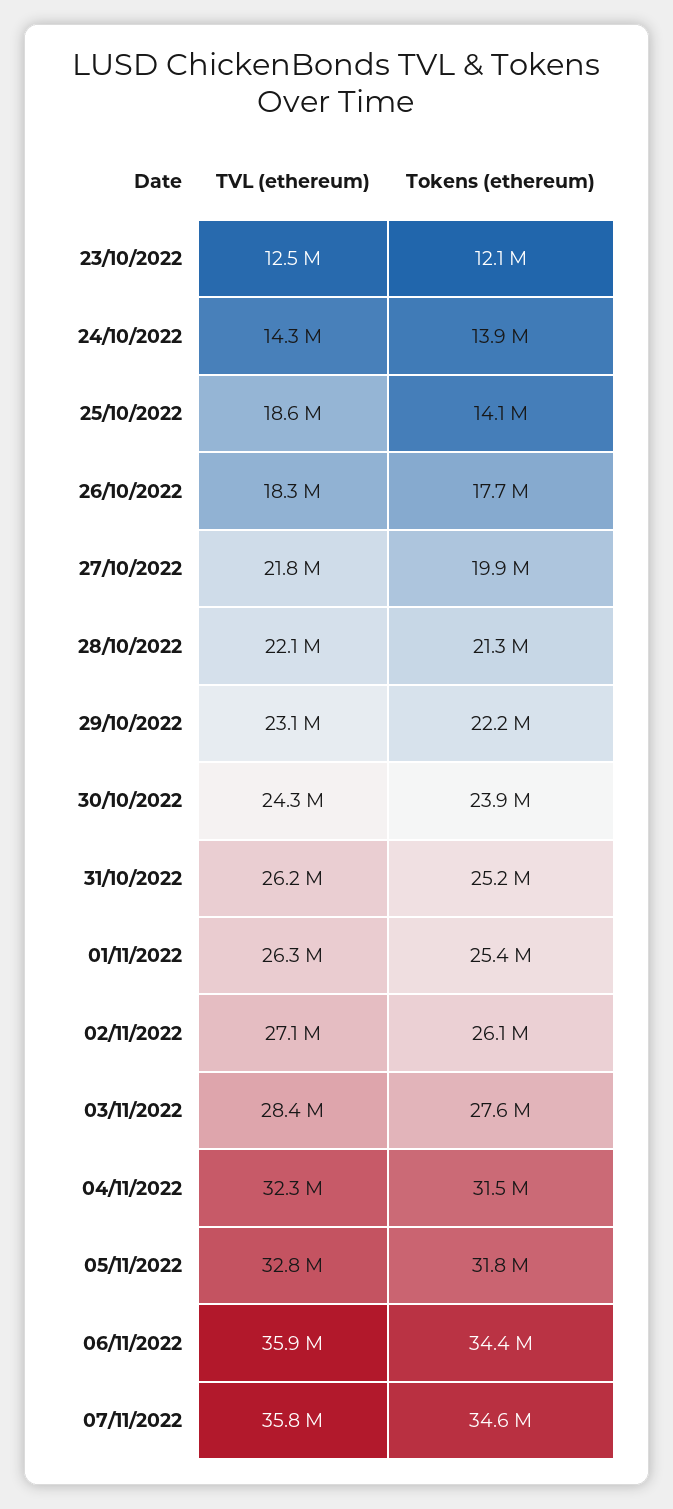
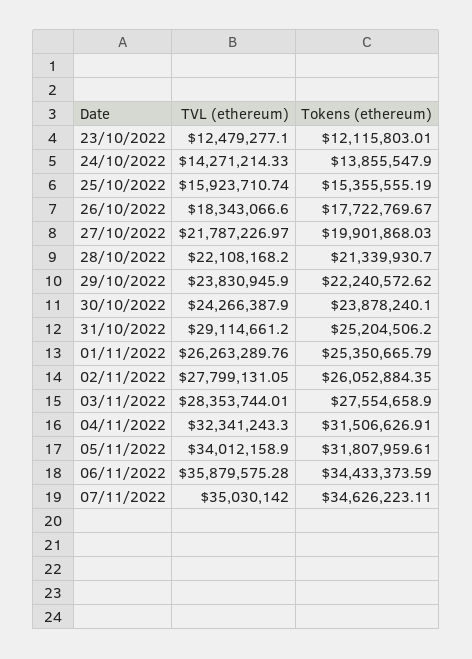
  {
    "TVL (ethereum)": {
      "23/10/2022": 12479277.1,
      "24/10/2022": 14271214.33,
-     "25/10/2022": 18600000,
+     "25/10/2022": 15923710.74,
      "26/10/2022": 18343066.6,
      "27/10/2022": 21787226.97,
      "28/10/2022": 22108168.2,
-     "29/10/2022": 23100000,
+     "29/10/2022": 23830945.9,
      "30/10/2022": 24266387.9,
-     "31/10/2022": 26200000,
+     "31/10/2022": 29114661.2,
      "01/11/2022": 26263289.76,
-     "02/11/2022": 27100000,
+     "02/11/2022": 27799131.05,
      "03/11/2022": 28353744.01,
      "04/11/2022": 32341243.3,
-     "05/11/2022": 32800000,
+     "05/11/2022": 34012158.9,
      "06/11/2022": 35879575.28,
-     "07/11/2022": 35800000
+     "07/11/2022": 35030142
    },
    "Tokens (ethereum)": {
      "23/10/2022": 12115803.01,
      "24/10/2022": 13855547.9,
-     "25/10/2022": 14100000,
+     "25/10/2022": 15355555.19,
      "26/10/2022": 17722769.67,
      "27/10/2022": 19901868.03,
      "28/10/2022": 21339930.7,
      "29/10/2022": 22240572.62,
      "30/10/2022": 23878240.1,
      "31/10/2022": 25204506.2,
      "01/11/2022": 25350665.79,
      "02/11/2022": 26052884.35,
      "03/11/2022": 27554658.9,
      "04/11/2022": 31506626.91,
      "05/11/2022": 31807959.61,
      "06/11/2022": 34433373.59,
      "07/11/2022": 34626223.11
    }
  }

